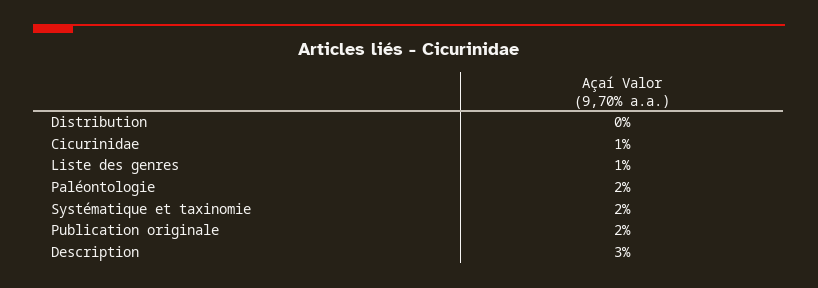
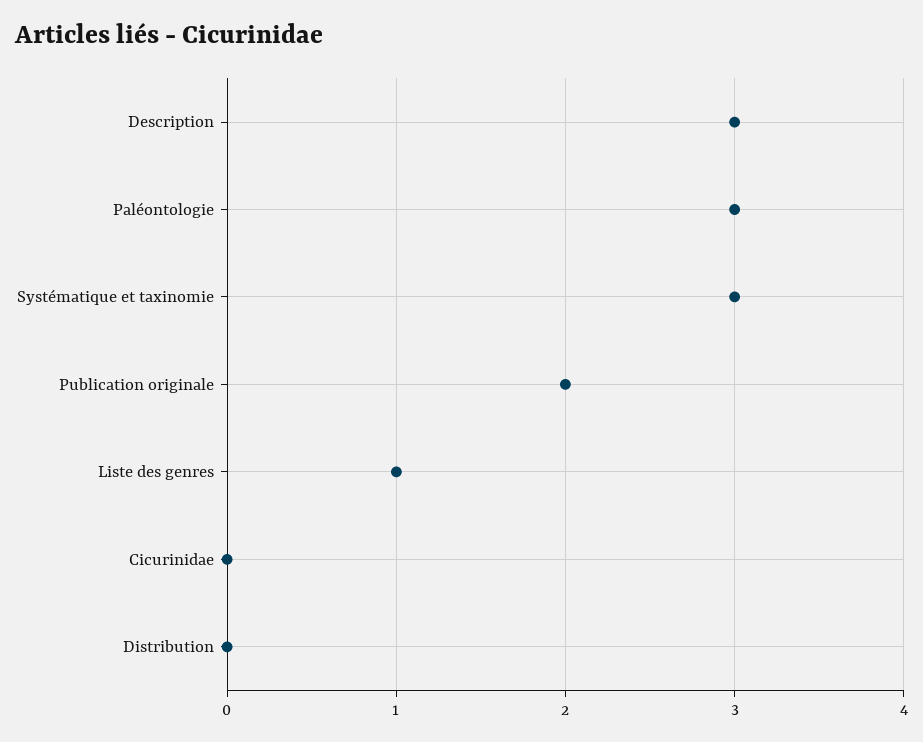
  {
    "Distribution": 0,
-   "Cicurinidae": 1,
+   "Cicurinidae": 0,
    "Liste des genres": 1,
-   "Paléontologie": 2,
+   "Paléontologie": 3,
-   "Systématique et taxinomie": 2,
+   "Systématique et taxinomie": 3,
    "Publication originale": 2,
    "Description": 3
  }

